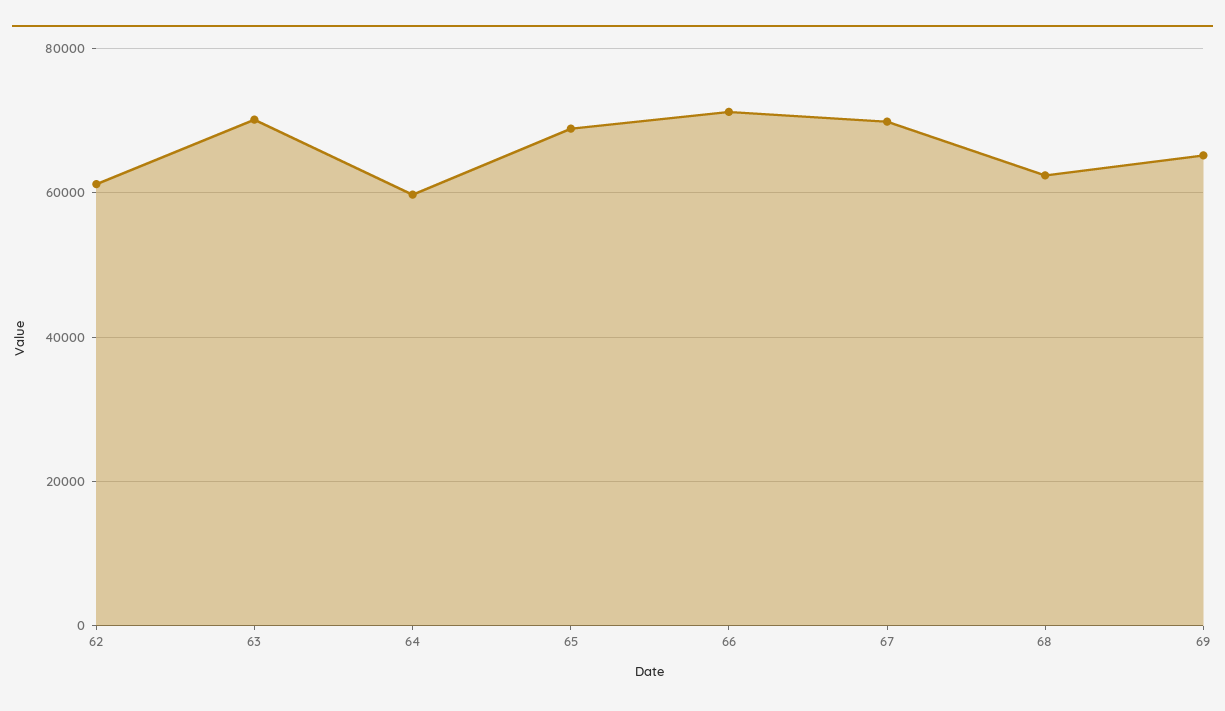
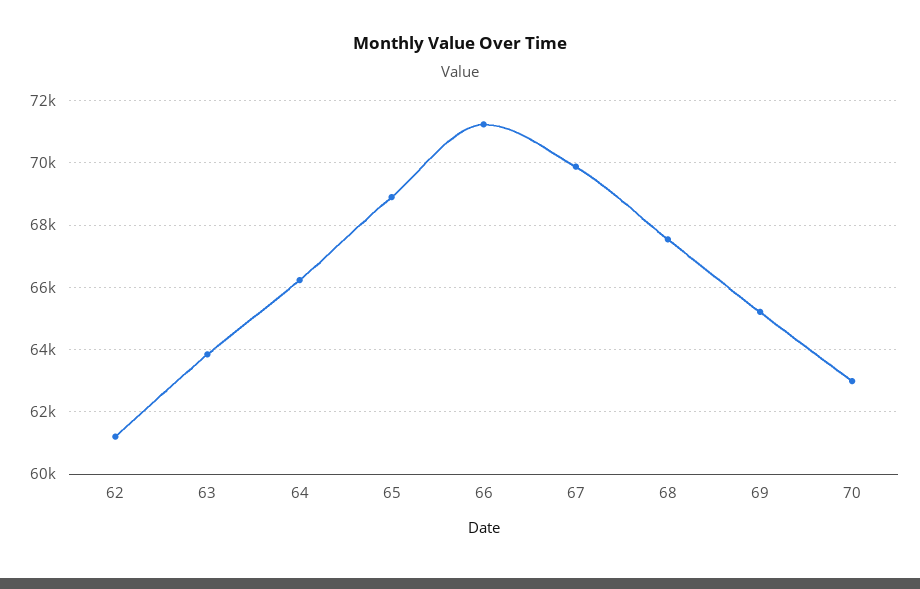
  {
    "62": 61200,
-   "63": 70000,
+   "63": 63800,
-   "64": 60000,
+   "64": 66200,
    "65": 69000,
    "66": 71200,
    "67": 69800,
-   "68": 62000,
+   "68": 67600,
-   "69": 65200
+   "69": 65200,
+   "70": 63000
  }

